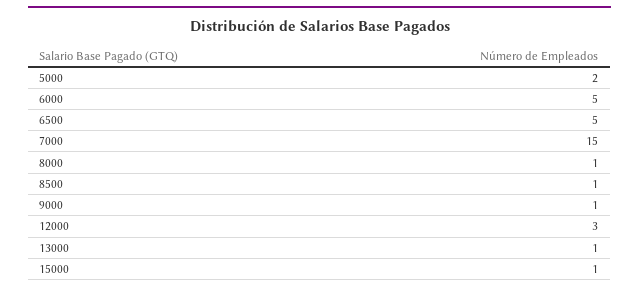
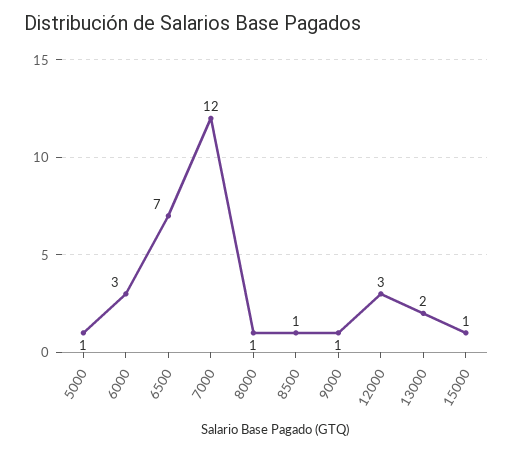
  {
-   "5000": 2,
+   "5000": 1,
-   "6000": 5,
+   "6000": 3,
-   "6500": 5,
+   "6500": 7,
-   "7000": 15,
+   "7000": 12,
    "8000": 1,
    "8500": 1,
    "9000": 1,
    "12000": 3,
-   "13000": 1,
+   "13000": 2,
    "15000": 1
  }

